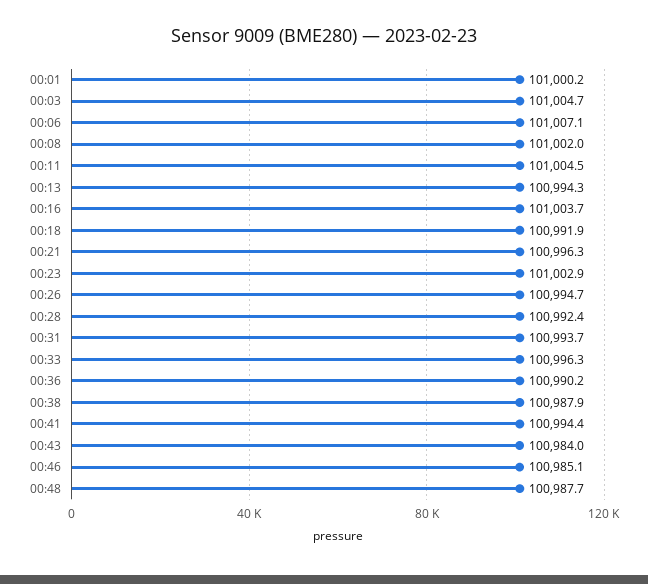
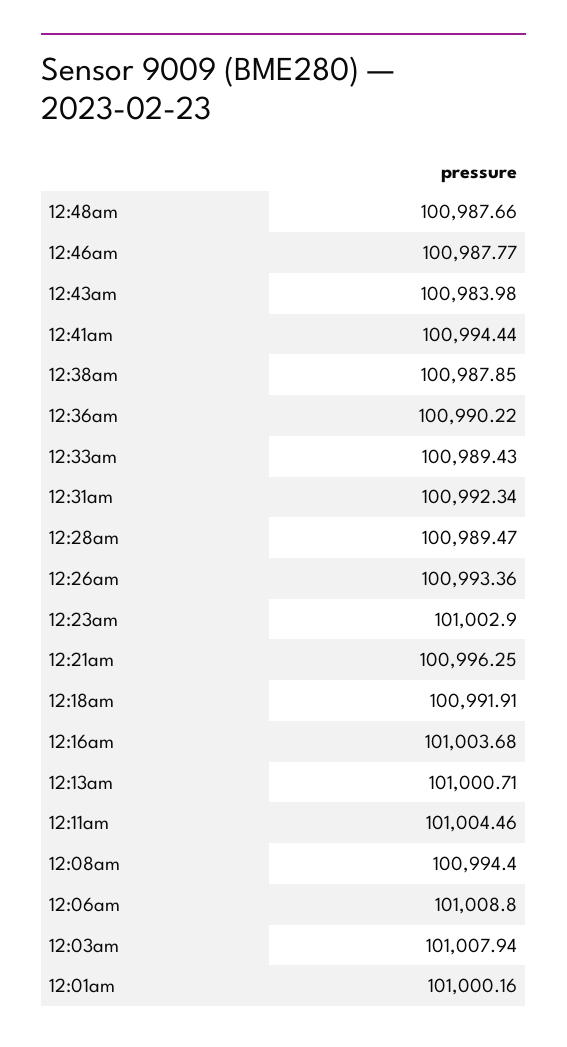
  {
    "00:01": 101000.16,
-   "00:03": 101004.7,
+   "00:03": 101007.94,
-   "00:06": 101007.1,
+   "00:06": 101008.8,
-   "00:08": 101002,
+   "00:08": 100994.4,
    "00:11": 101004.46,
-   "00:13": 100994.3,
+   "00:13": 101000.71,
    "00:16": 101003.68,
    "00:18": 100991.91,
    "00:21": 100996.25,
    "00:23": 101002.9,
-   "00:26": 100994.7,
+   "00:26": 100993.36,
-   "00:28": 100992.4,
+   "00:28": 100989.47,
-   "00:31": 100993.7,
+   "00:31": 100992.34,
-   "00:33": 100996.3,
+   "00:33": 100989.43,
    "00:36": 100990.22,
    "00:38": 100987.85,
    "00:41": 100994.44,
    "00:43": 100983.98,
-   "00:46": 100985.1,
+   "00:46": 100987.77,
    "00:48": 100987.66
  }

